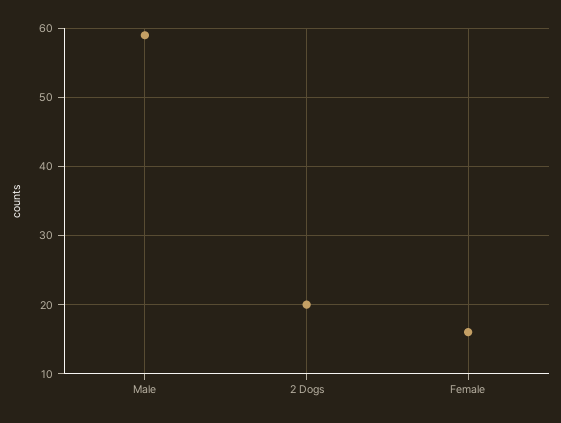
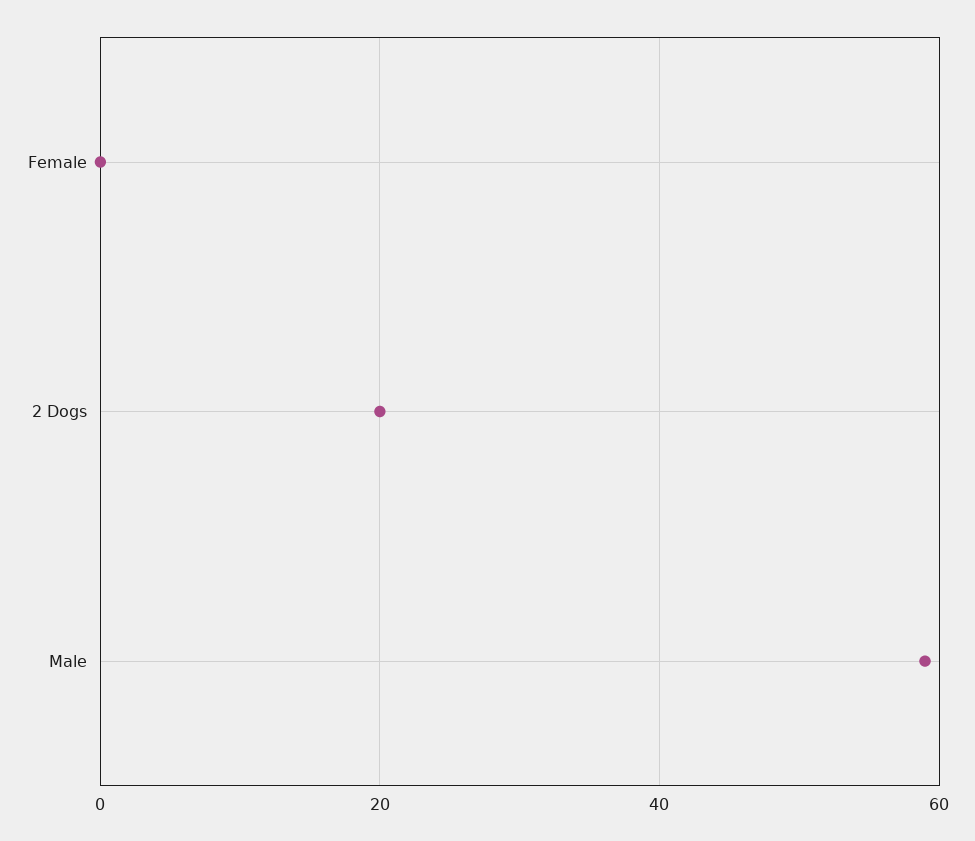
  {
    "Male": 59,
    "2 Dogs": 20,
-   "Female": 16
+   "Female": 0
  }

